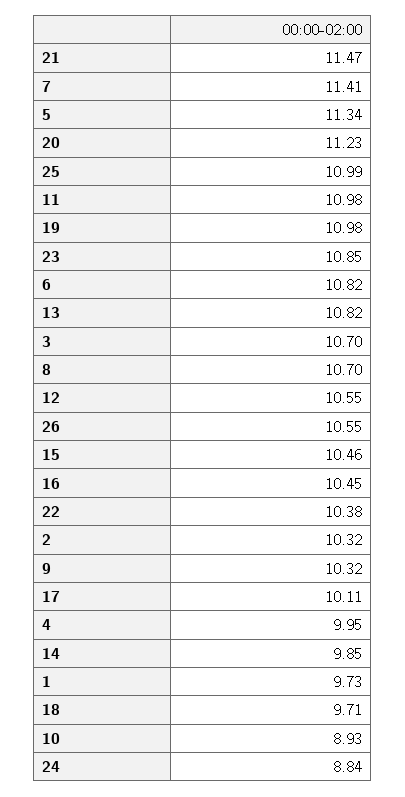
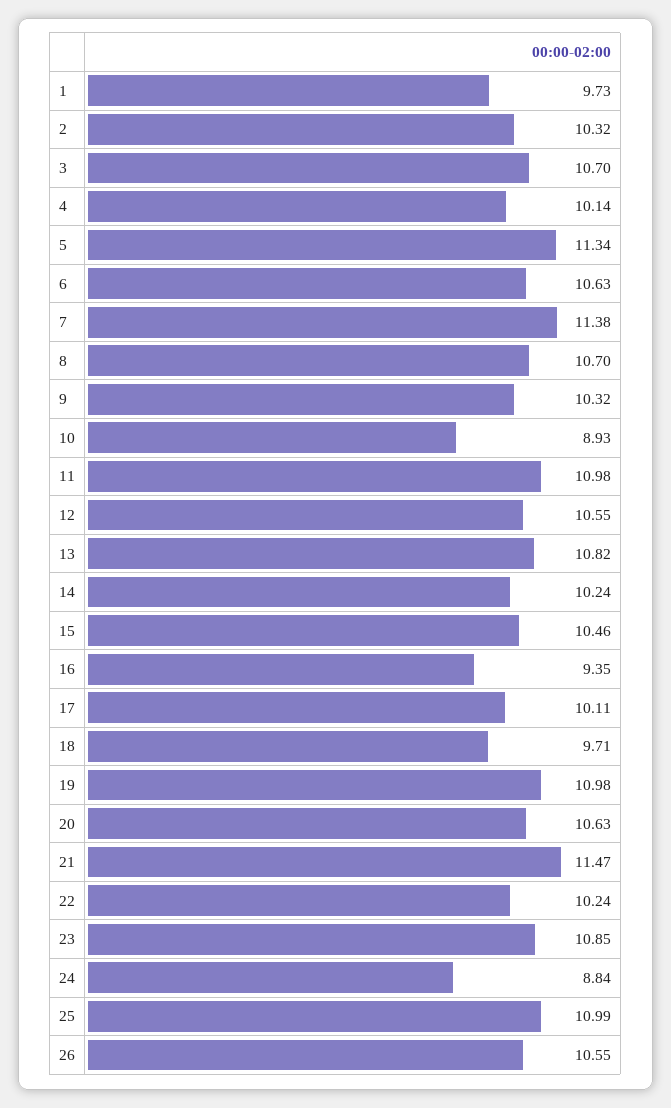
  {
    "21": 11.47,
-   "7": 11.41,
+   "7": 11.38,
    "5": 11.34,
-   "20": 11.23,
+   "20": 10.63,
    "25": 10.99,
    "11": 10.98,
    "19": 10.98,
    "23": 10.85,
-   "6": 10.82,
+   "6": 10.63,
    "13": 10.82,
    "3": 10.7,
    "8": 10.7,
    "12": 10.55,
    "26": 10.55,
    "15": 10.46,
-   "16": 10.45,
+   "16": 9.35,
-   "22": 10.38,
+   "22": 10.24,
    "2": 10.32,
    "9": 10.32,
    "17": 10.11,
-   "4": 9.95,
+   "4": 10.14,
-   "14": 9.85,
+   "14": 10.24,
    "1": 9.73,
    "18": 9.71,
    "10": 8.93,
    "24": 8.84
  }

